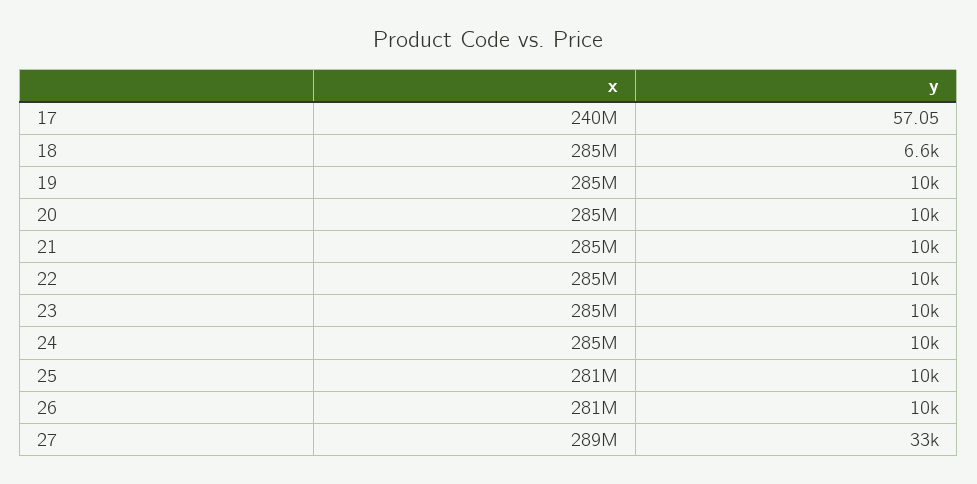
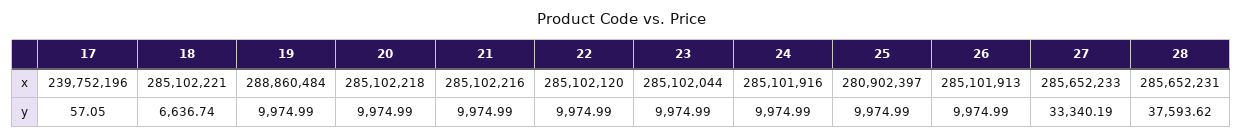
  {
    "x": {
      "17": 239752196,
      "18": 285102221,
-     "19": 285000000,
+     "19": 288860484,
      "20": 285102218,
      "21": 285102216,
      "22": 285102120,
      "23": 285102044,
      "24": 285101916,
      "25": 280902397,
-     "26": 281000000,
+     "26": 285101913,
-     "27": 289000000
+     "27": 285652233,
+     "28": 285652231
    },
    "y": {
      "17": 57.05,
      "18": 6636.74,
      "19": 9974.99,
      "20": 9974.99,
      "21": 9974.99,
      "22": 9974.99,
      "23": 9974.99,
      "24": 9974.99,
      "25": 9974.99,
      "26": 9974.99,
-     "27": 33340.19
+     "27": 33340.19,
+     "28": 37593.62
    }
  }

